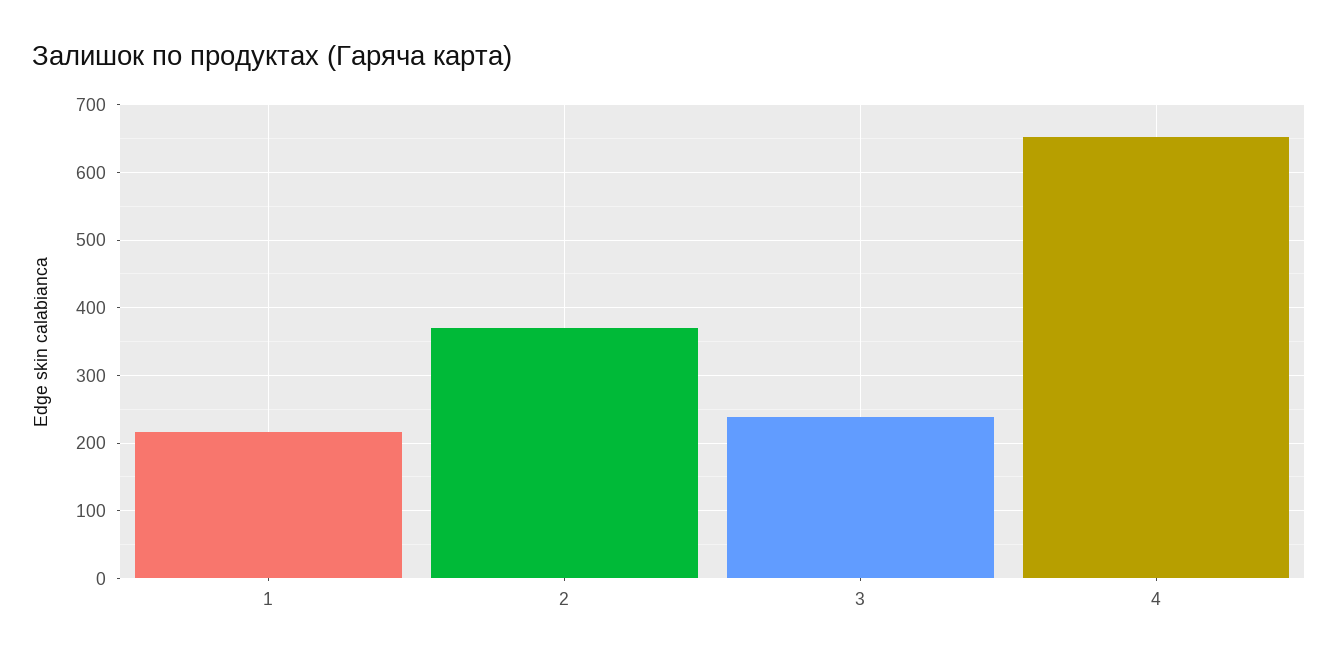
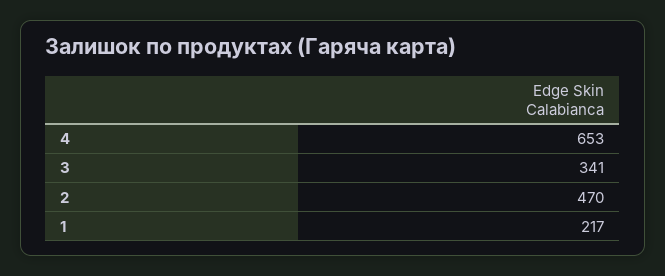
  {
    "1": 217,
-   "2": 370,
+   "2": 470,
-   "3": 240,
+   "3": 341,
    "4": 653
  }

